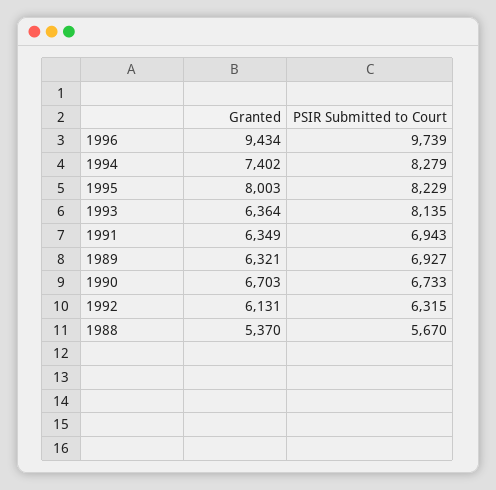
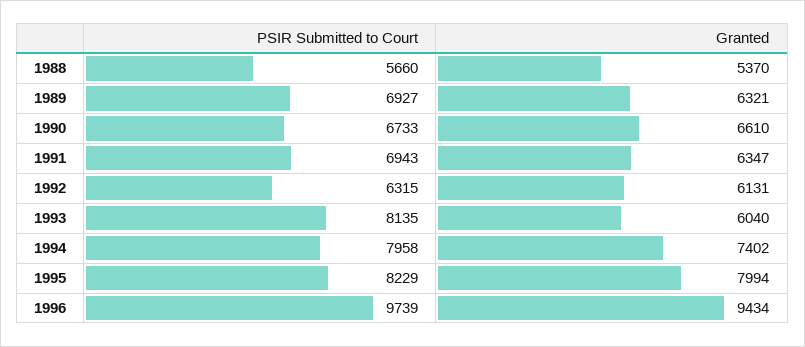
  {
    "Granted": {
      "1996": 9434,
      "1994": 7402,
-     "1995": 8003,
+     "1995": 7994,
-     "1993": 6364,
+     "1993": 6040,
-     "1991": 6349,
+     "1991": 6347,
      "1989": 6321,
-     "1990": 6703,
+     "1990": 6610,
      "1992": 6131,
      "1988": 5370
    },
    "PSIR Submitted to Court": {
      "1996": 9739,
-     "1994": 8279,
+     "1994": 7958,
      "1995": 8229,
      "1993": 8135,
      "1991": 6943,
      "1989": 6927,
      "1990": 6733,
      "1992": 6315,
-     "1988": 5670
+     "1988": 5660
    }
  }

